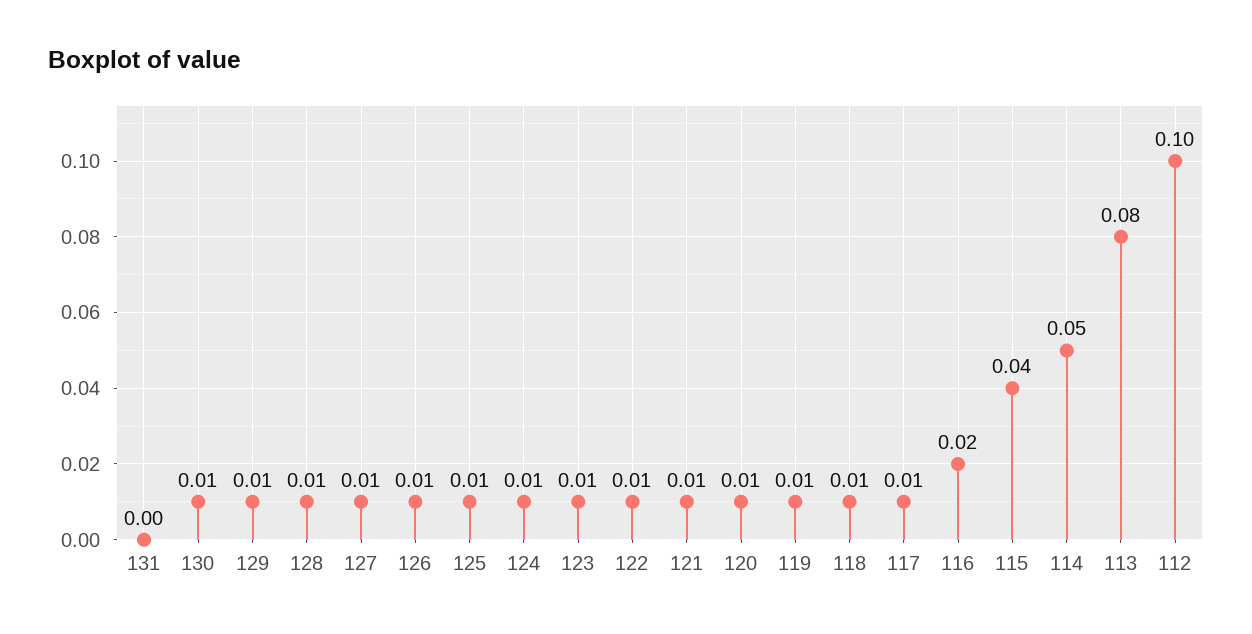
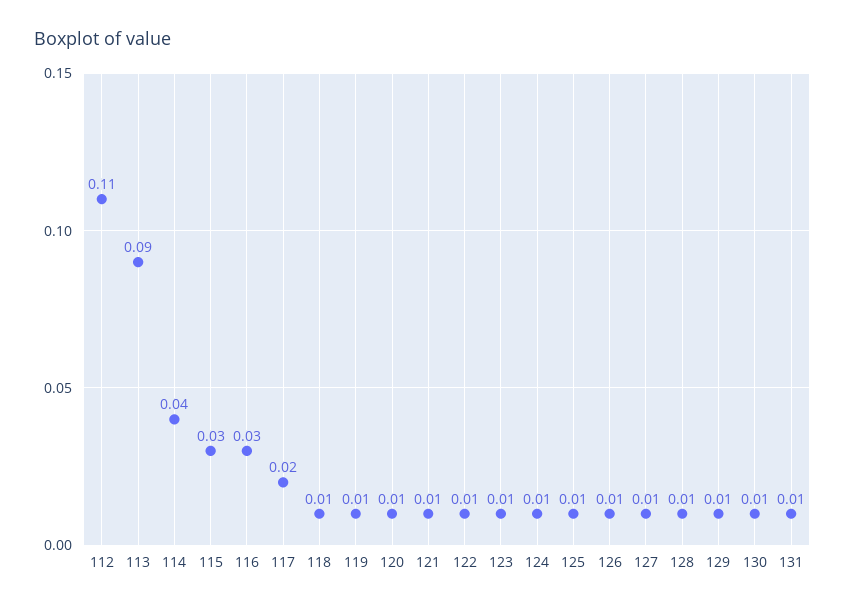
  {
-   "131": 0,
+   "131": 0.01,
    "130": 0.01,
    "129": 0.01,
    "128": 0.01,
    "127": 0.01,
    "126": 0.01,
    "125": 0.01,
    "124": 0.01,
    "123": 0.01,
    "122": 0.01,
    "121": 0.01,
    "120": 0.01,
    "119": 0.01,
    "118": 0.01,
-   "117": 0.01,
+   "117": 0.02,
-   "116": 0.02,
+   "116": 0.03,
-   "115": 0.04,
+   "115": 0.03,
-   "114": 0.05,
+   "114": 0.04,
-   "113": 0.08,
+   "113": 0.09,
-   "112": 0.1
+   "112": 0.11
  }

